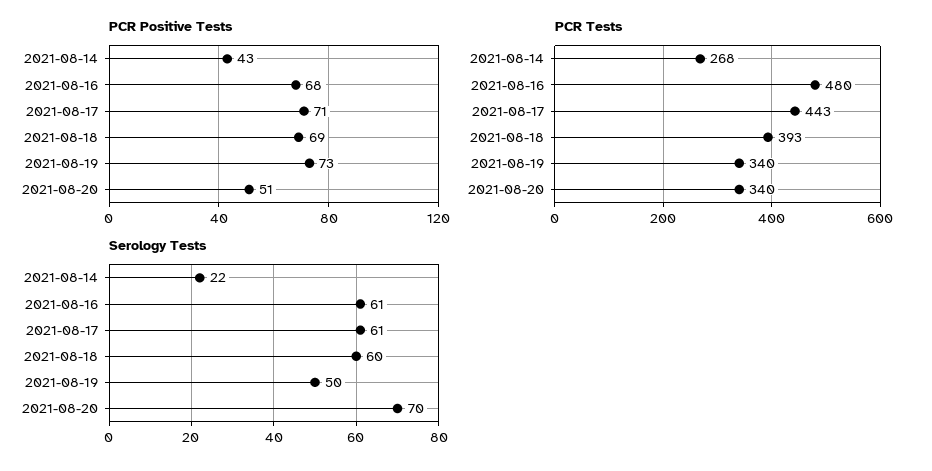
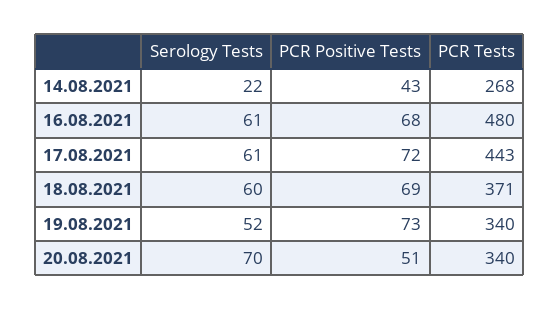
  {
    "PCR Positive Tests": {
      "2021-08-14": 43,
      "2021-08-16": 68,
-     "2021-08-17": 71,
+     "2021-08-17": 72,
      "2021-08-18": 69,
      "2021-08-19": 73,
      "2021-08-20": 51
    },
    "PCR Tests": {
      "2021-08-14": 268,
      "2021-08-16": 480,
      "2021-08-17": 443,
-     "2021-08-18": 393,
+     "2021-08-18": 371,
      "2021-08-19": 340,
      "2021-08-20": 340
    },
    "Serology Tests": {
      "2021-08-14": 22,
      "2021-08-16": 61,
      "2021-08-17": 61,
      "2021-08-18": 60,
-     "2021-08-19": 50,
+     "2021-08-19": 52,
      "2021-08-20": 70
    }
  }

